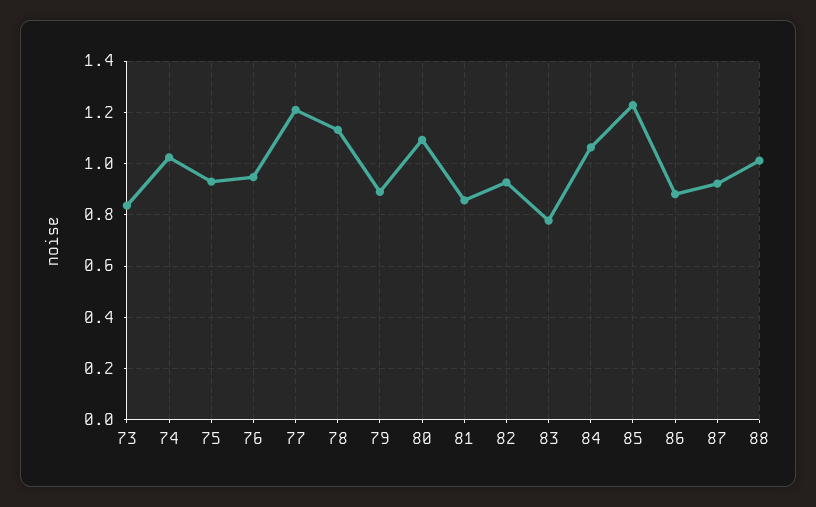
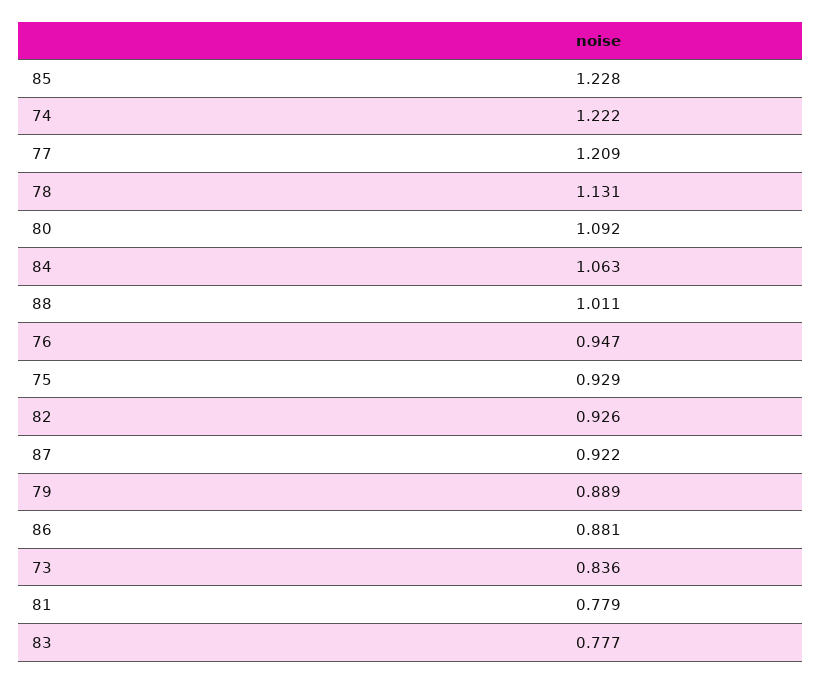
  {
    "73": 0.836,
-   "74": 1.025,
+   "74": 1.222,
    "75": 0.929,
    "76": 0.947,
    "77": 1.209,
    "78": 1.131,
    "79": 0.889,
    "80": 1.092,
-   "81": 0.85,
+   "81": 0.779,
    "82": 0.926,
    "83": 0.777,
    "84": 1.063,
    "85": 1.228,
    "86": 0.881,
    "87": 0.922,
    "88": 1.011
  }

